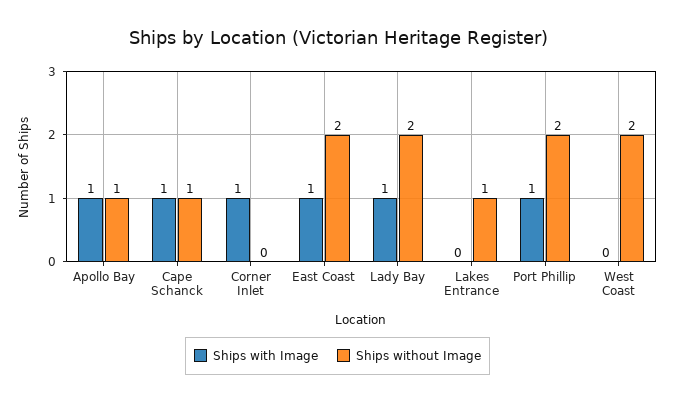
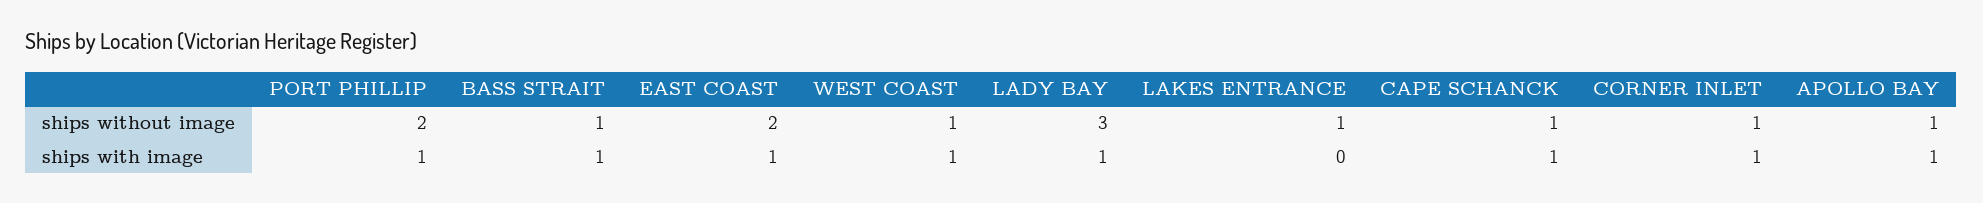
  {
    "Ships with Image": {
      "Apollo Bay": 1,
      "Cape Schanck": 1,
      "Corner Inlet": 1,
      "East Coast": 1,
      "Lady Bay": 1,
      "Lakes Entrance": 0,
      "Port Phillip": 1,
-     "West Coast": 0
+     "West Coast": 1,
+     "BASS STRAIT": 1
    },
    "Ships without Image": {
      "Apollo Bay": 1,
      "Cape Schanck": 1,
-     "Corner Inlet": 0,
+     "Corner Inlet": 1,
      "East Coast": 2,
-     "Lady Bay": 2,
+     "Lady Bay": 3,
      "Lakes Entrance": 1,
      "Port Phillip": 2,
-     "West Coast": 2
+     "West Coast": 1,
+     "BASS STRAIT": 1
    }
  }

